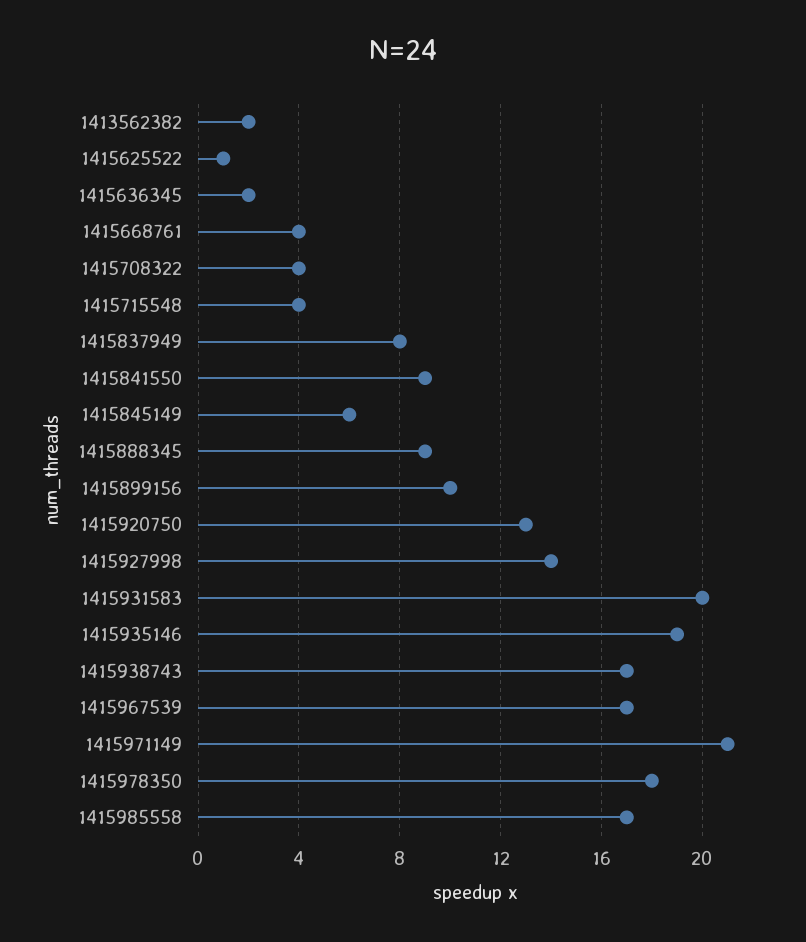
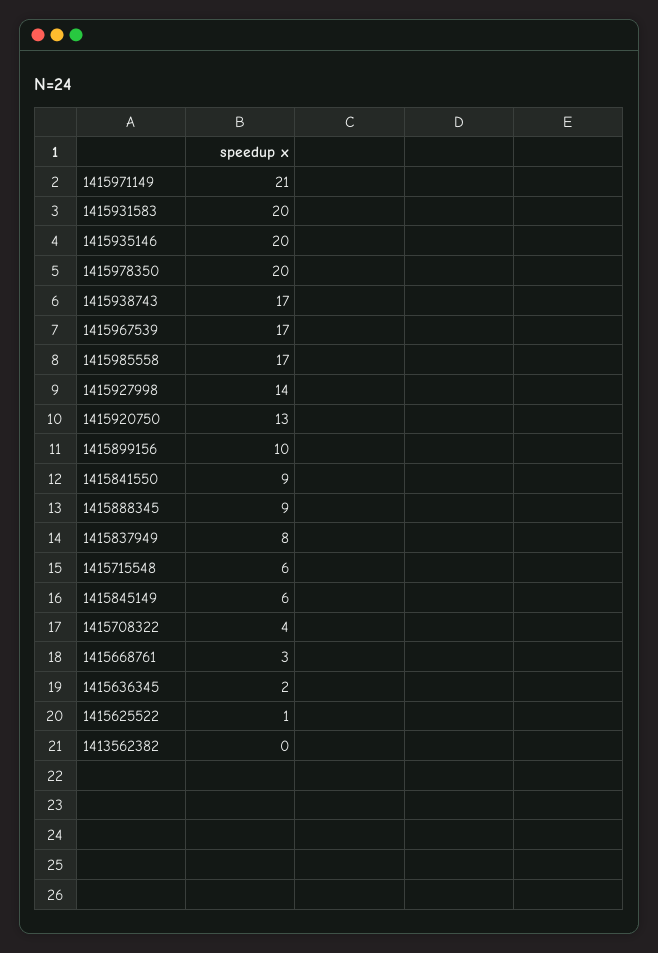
  {
-   "1413562382": 2,
+   "1413562382": 0,
    "1415625522": 1,
    "1415636345": 2,
-   "1415668761": 4,
+   "1415668761": 3,
    "1415708322": 4,
-   "1415715548": 4,
+   "1415715548": 6,
    "1415837949": 8,
    "1415841550": 9,
    "1415845149": 6,
    "1415888345": 9,
    "1415899156": 10,
    "1415920750": 13,
    "1415927998": 14,
    "1415931583": 20,
-   "1415935146": 19,
+   "1415935146": 20,
    "1415938743": 17,
    "1415967539": 17,
    "1415971149": 21,
-   "1415978350": 18,
+   "1415978350": 20,
    "1415985558": 17
  }

